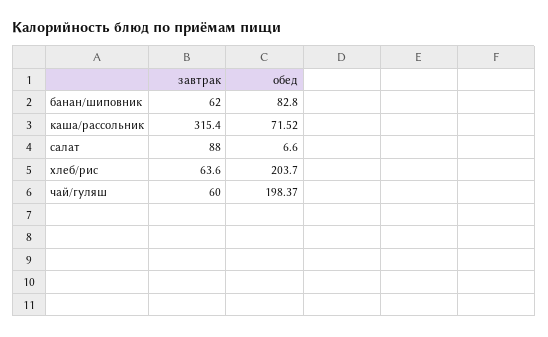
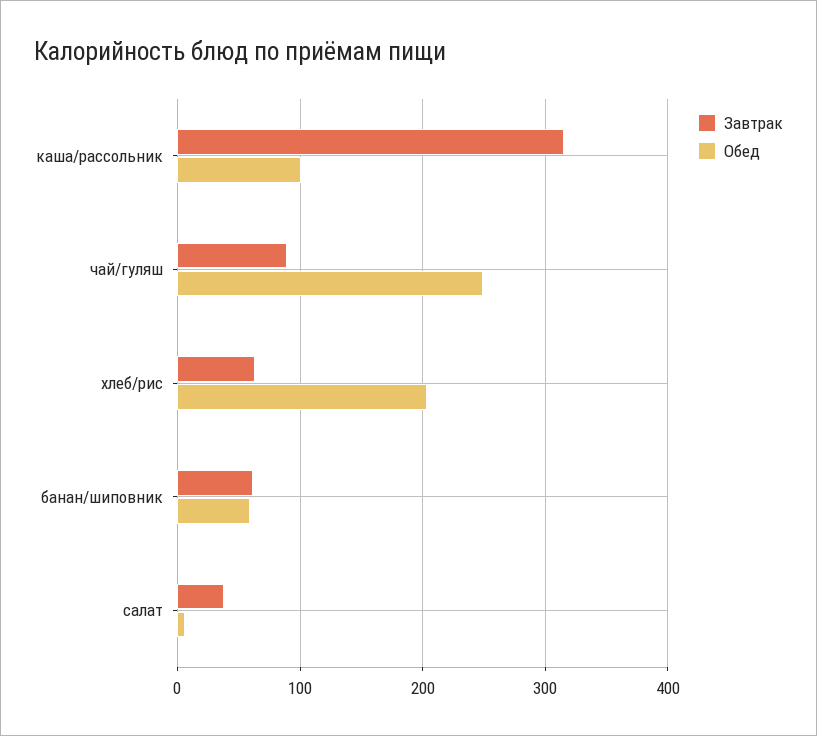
  {
    "завтрак": {
      "банан/шиповник": 62,
      "каша/рассольник": 315.4,
-     "салат": 88,
+     "салат": 40,
      "хлеб/рис": 63.6,
-     "чай/гуляш": 60
+     "чай/гуляш": 90
    },
    "обед": {
-     "банан/шиповник": 82.8,
+     "банан/шиповник": 60,
-     "каша/рассольник": 71.52,
+     "каша/рассольник": 100,
      "салат": 6.6,
      "хлеб/рис": 203.7,
-     "чай/гуляш": 198.37
+     "чай/гуляш": 250
    }
  }

